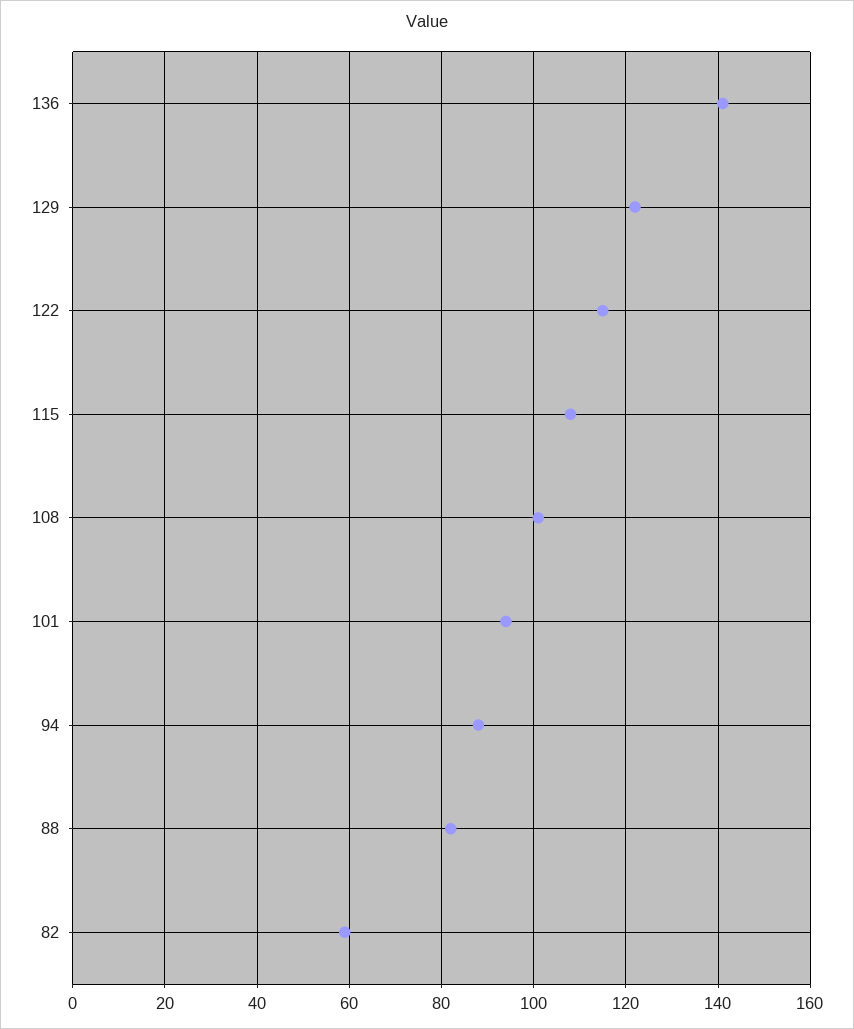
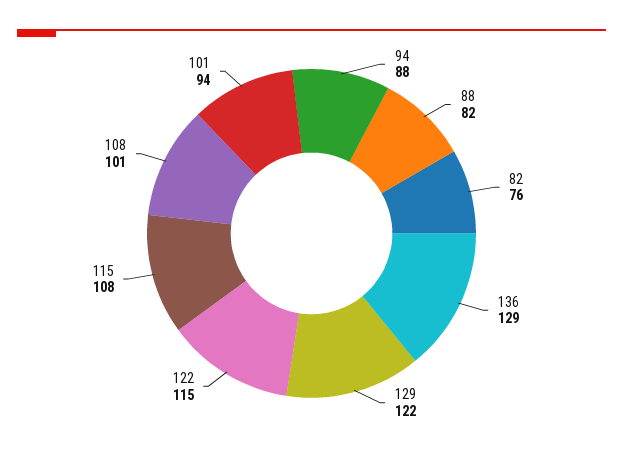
  {
-   "136": 140,
+   "136": 129,
    "129": 122,
    "122": 115,
    "115": 108,
    "108": 101,
    "101": 94,
    "94": 88,
    "88": 82,
-   "82": 60
+   "82": 76
  }

